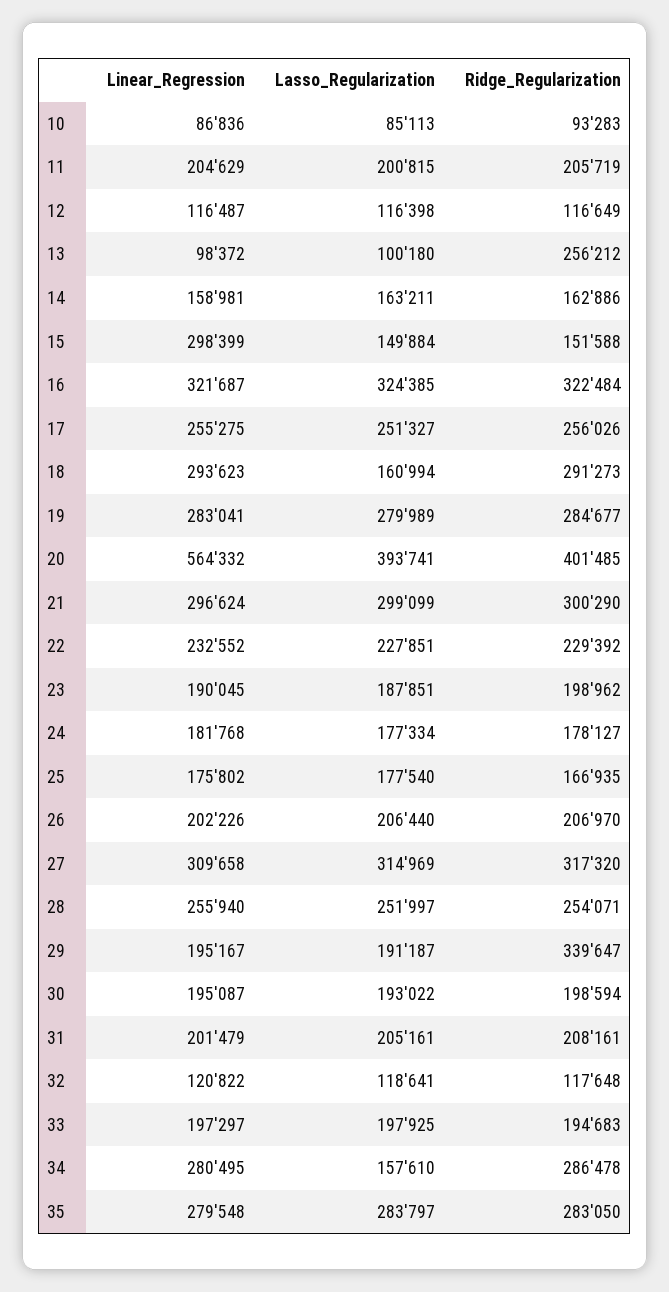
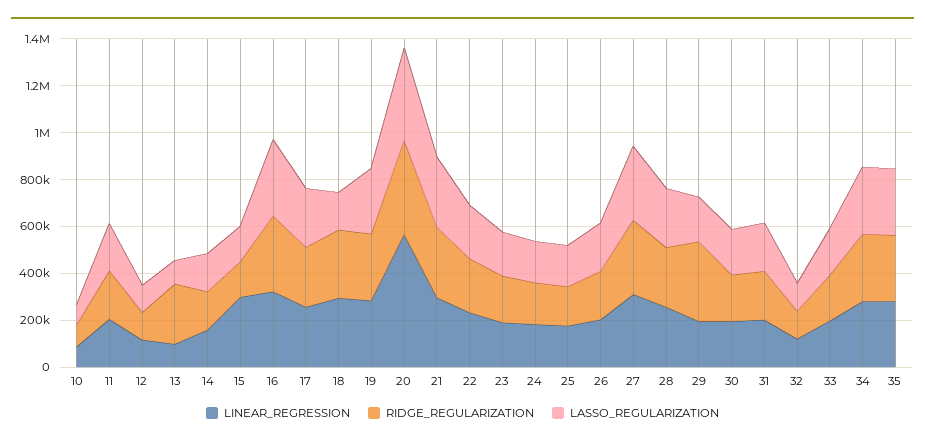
  {
    "Linear_Regression": {
      "10": 86836,
      "11": 204629,
      "12": 116487,
      "13": 98372,
      "14": 158981,
      "15": 298399,
      "16": 321687,
      "17": 255275,
      "18": 293623,
      "19": 283041,
      "20": 564332,
      "21": 296624,
      "22": 232552,
      "23": 190045,
      "24": 181768,
      "25": 175802,
      "26": 202226,
      "27": 309658,
      "28": 255940,
      "29": 195167,
      "30": 195087,
      "31": 201479,
      "32": 120822,
      "33": 197297,
      "34": 280495,
      "35": 279548
    },
    "Lasso_Regularization": {
      "10": 85113,
      "11": 200815,
      "12": 116398,
      "13": 100180,
      "14": 163211,
      "15": 149884,
      "16": 324385,
      "17": 251327,
      "18": 160994,
      "19": 279989,
      "20": 393741,
      "21": 299099,
      "22": 227851,
      "23": 187851,
      "24": 177334,
      "25": 177540,
      "26": 206440,
      "27": 314969,
      "28": 251997,
      "29": 191187,
      "30": 193022,
      "31": 205161,
      "32": 118641,
      "33": 197925,
-     "34": 157610,
+     "34": 300000,
      "35": 283797
    },
    "Ridge_Regularization": {
      "10": 93283,
      "11": 205719,
      "12": 116649,
      "13": 256212,
      "14": 162886,
      "15": 151588,
      "16": 322484,
      "17": 256026,
      "18": 291273,
      "19": 284677,
      "20": 401485,
      "21": 300290,
      "22": 229392,
      "23": 198962,
      "24": 178127,
      "25": 166935,
      "26": 206970,
      "27": 317320,
      "28": 254071,
      "29": 339647,
      "30": 198594,
      "31": 208161,
      "32": 117648,
      "33": 194683,
      "34": 286478,
      "35": 283050
    }
  }

